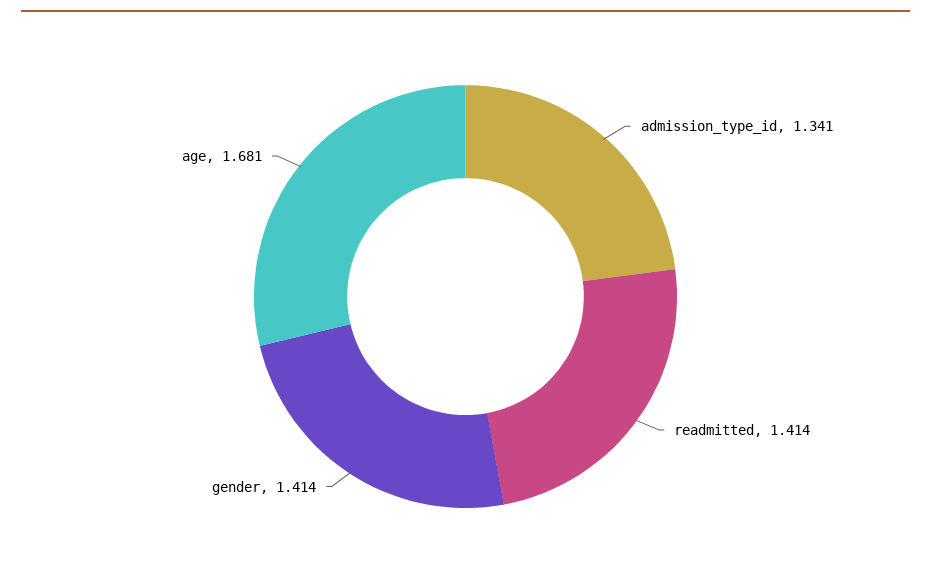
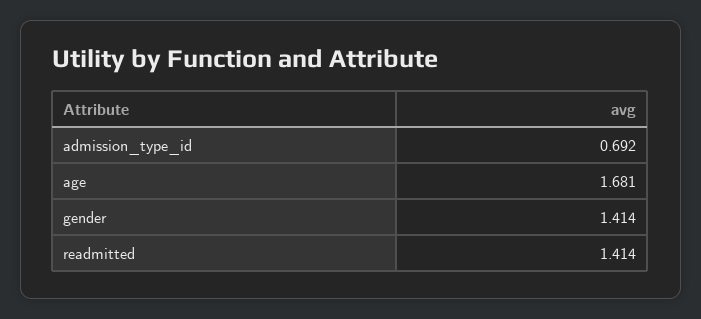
  {
-   "admission_type_id": 1.341,
+   "admission_type_id": 0.692,
    "readmitted": 1.414,
    "gender": 1.414,
    "age": 1.681
  }

